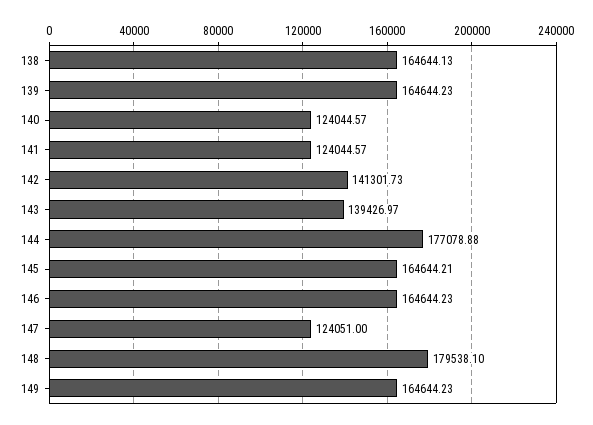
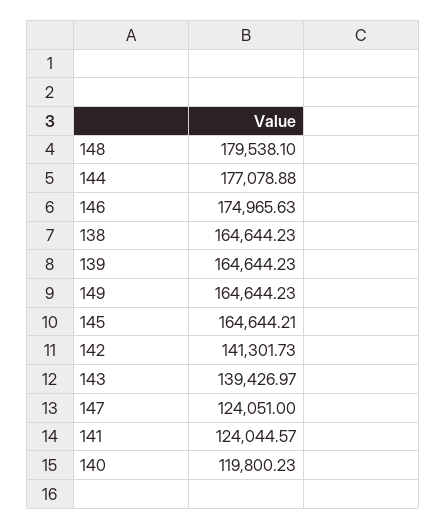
  {
-   "138": 164644.13,
+   "138": 164644.23,
    "139": 164644.23,
-   "140": 124044.57,
+   "140": 119800.23,
    "141": 124044.57,
    "142": 141301.73,
    "143": 139426.97,
    "144": 177078.88,
    "145": 164644.21,
-   "146": 164644.23,
+   "146": 174965.63,
    "147": 124051,
    "148": 179538.1,
    "149": 164644.23
  }

